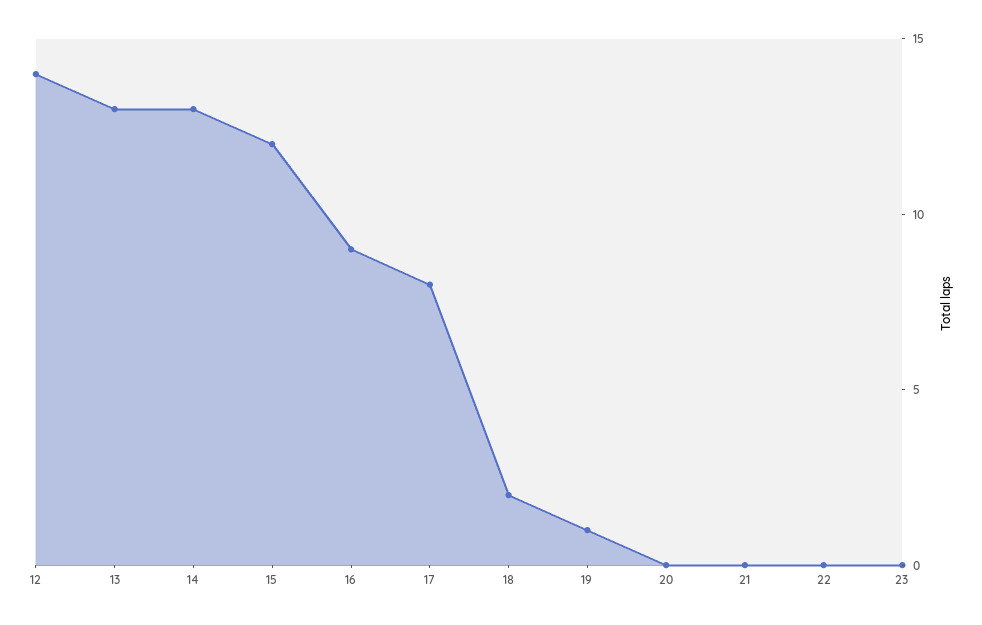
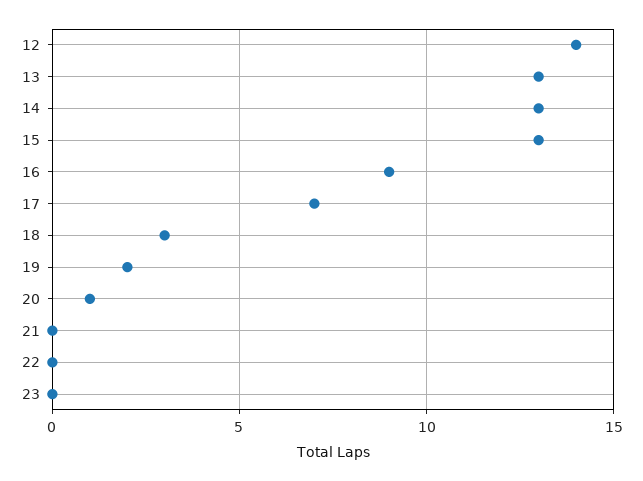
  {
    "12": 14,
    "13": 13,
    "14": 13,
-   "15": 12,
+   "15": 13,
    "16": 9,
-   "17": 8,
+   "17": 7,
-   "18": 2,
+   "18": 3,
-   "19": 1,
+   "19": 2,
-   "20": 0,
+   "20": 1,
    "21": 0,
    "22": 0,
    "23": 0
  }

